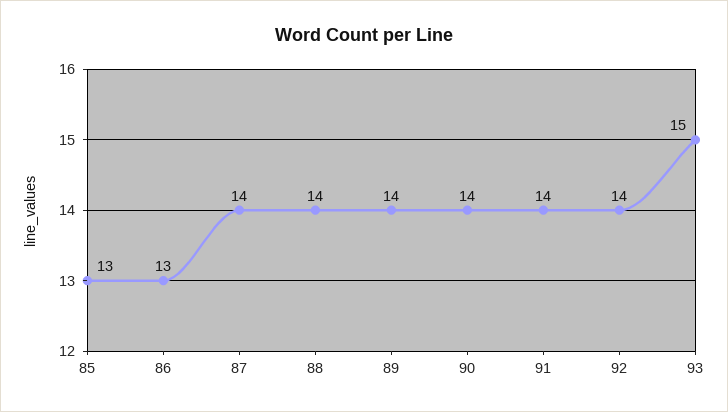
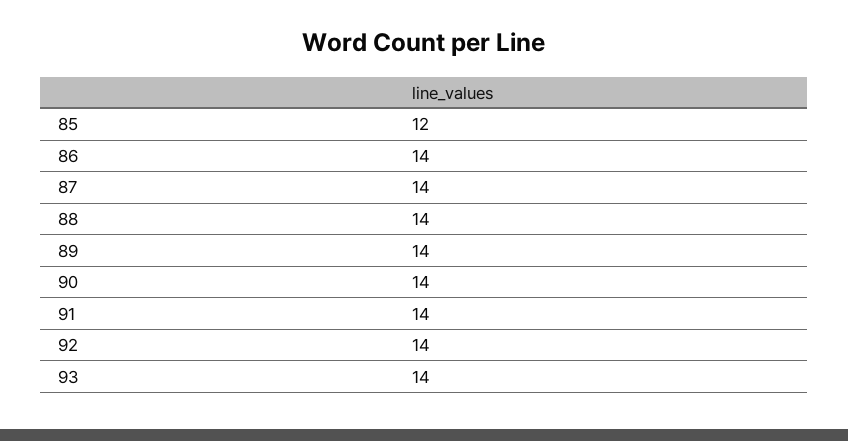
  {
-   "85": 13,
+   "85": 12,
-   "86": 13,
+   "86": 14,
    "87": 14,
    "88": 14,
    "89": 14,
    "90": 14,
    "91": 14,
    "92": 14,
-   "93": 15
+   "93": 14
  }

